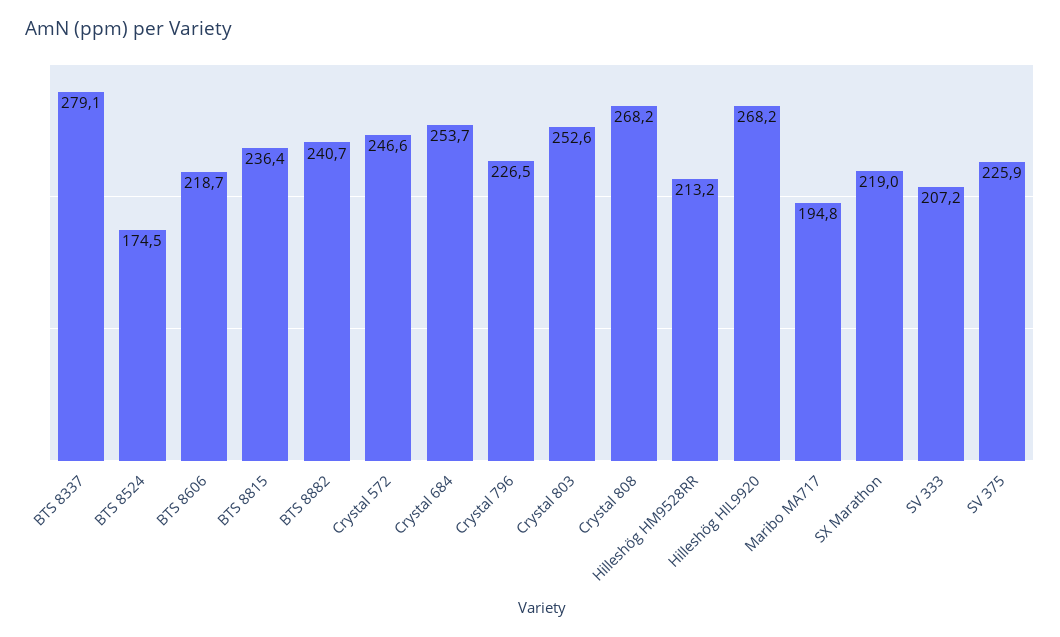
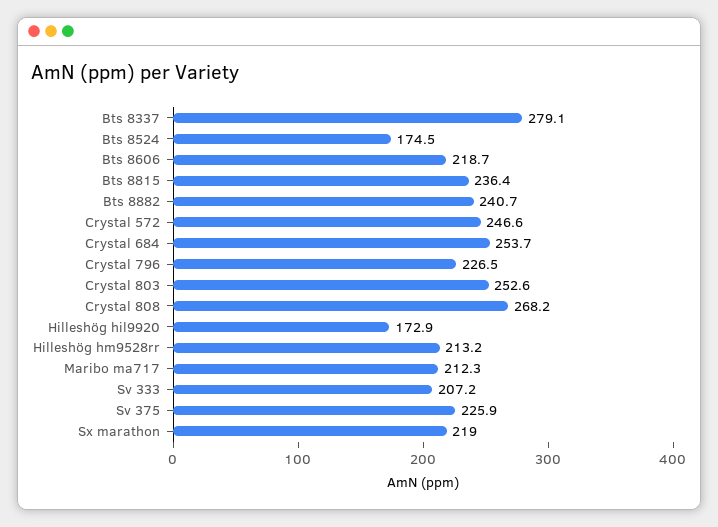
  {
    "BTS 8337": 279.1,
    "BTS 8524": 174.5,
    "BTS 8606": 218.7,
    "BTS 8815": 236.4,
    "BTS 8882": 240.7,
    "Crystal 572": 246.6,
    "Crystal 684": 253.7,
    "Crystal 796": 226.5,
    "Crystal 803": 252.6,
    "Crystal 808": 268.2,
    "Hilleshög HM9528RR": 213.2,
-   "Hilleshög HIL9920": 268.2,
+   "Hilleshög HIL9920": 172.9,
-   "Maribo MA717": 194.8,
+   "Maribo MA717": 212.3,
    "SX Marathon": 219,
    "SV 333": 207.2,
    "SV 375": 225.9
  }

